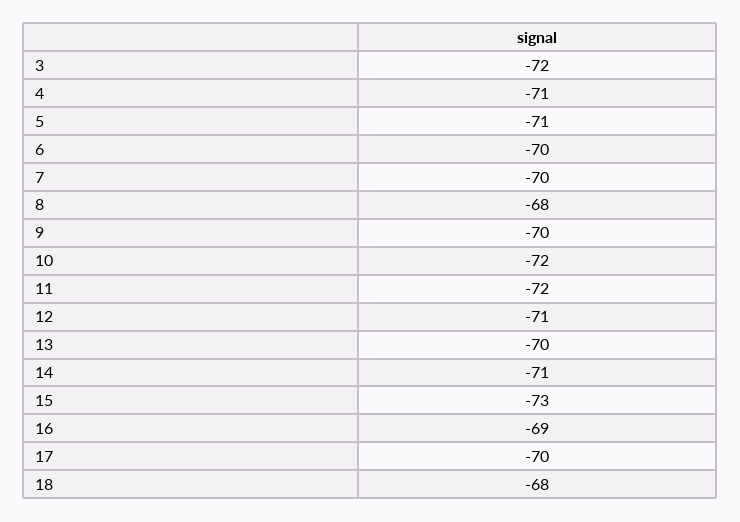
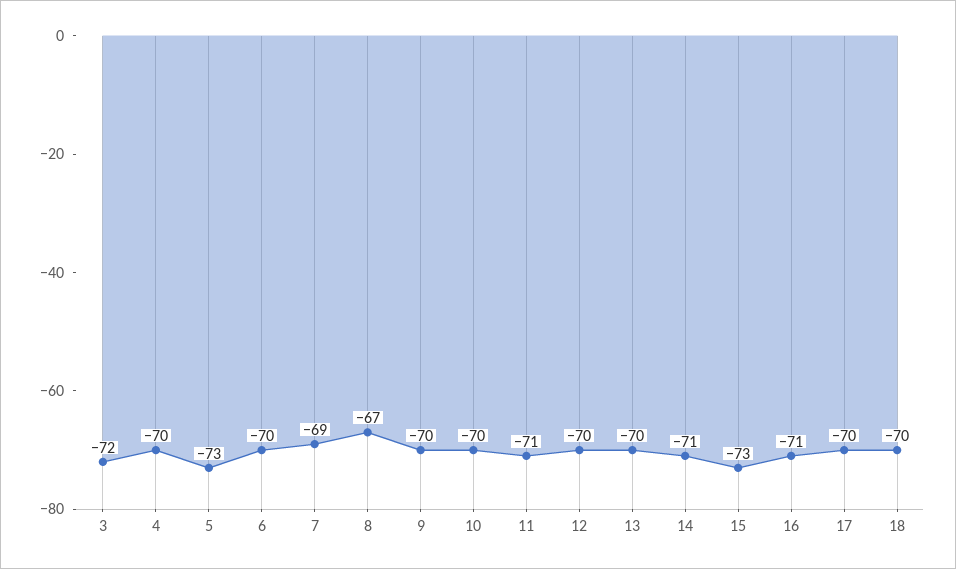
  {
    "3": -72,
-   "4": -71,
+   "4": -70,
-   "5": -71,
+   "5": -73,
    "6": -70,
-   "7": -70,
+   "7": -69,
-   "8": -68,
+   "8": -67,
    "9": -70,
-   "10": -72,
+   "10": -70,
-   "11": -72,
+   "11": -71,
-   "12": -71,
+   "12": -70,
    "13": -70,
    "14": -71,
    "15": -73,
-   "16": -69,
+   "16": -71,
    "17": -70,
-   "18": -68
+   "18": -70
  }

